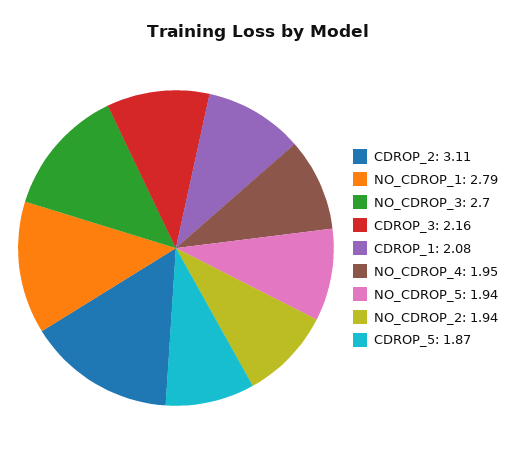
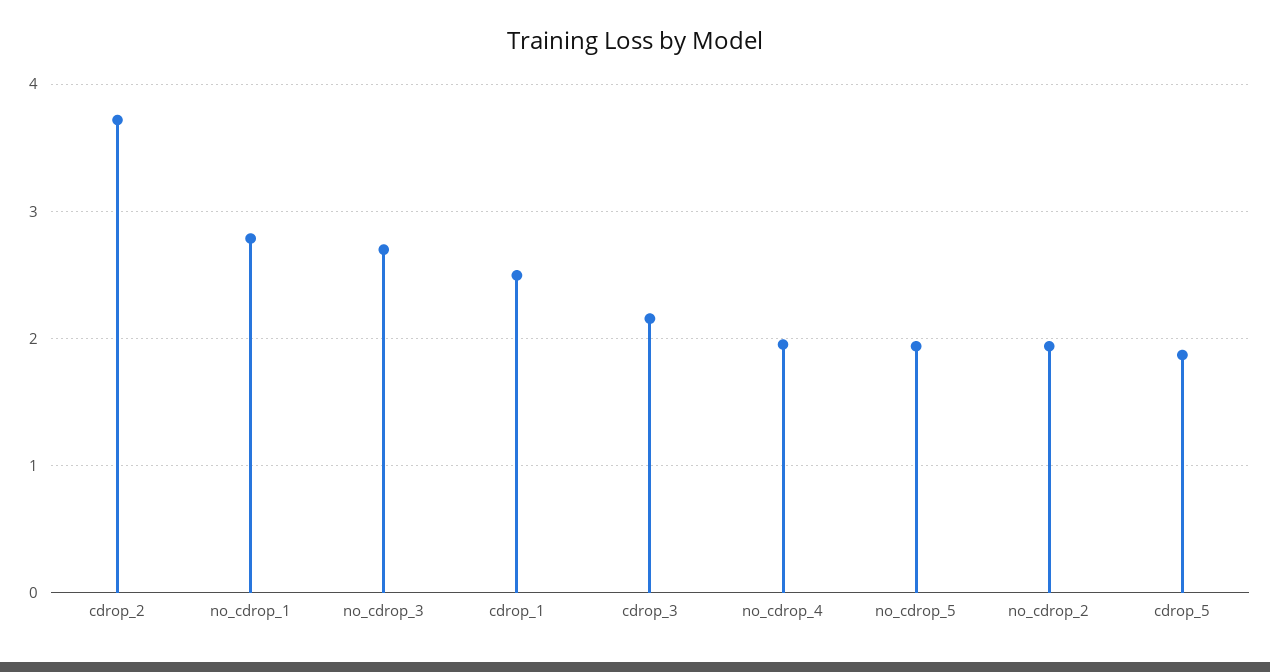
  {
-   "CDROP_2": 3.11,
+   "CDROP_2": 3.7,
    "NO_CDROP_1": 2.79,
    "NO_CDROP_3": 2.7,
    "CDROP_3": 2.16,
-   "CDROP_1": 2.08,
+   "CDROP_1": 2.5,
    "NO_CDROP_4": 1.95,
    "NO_CDROP_5": 1.94,
    "NO_CDROP_2": 1.94,
    "CDROP_5": 1.87
  }

